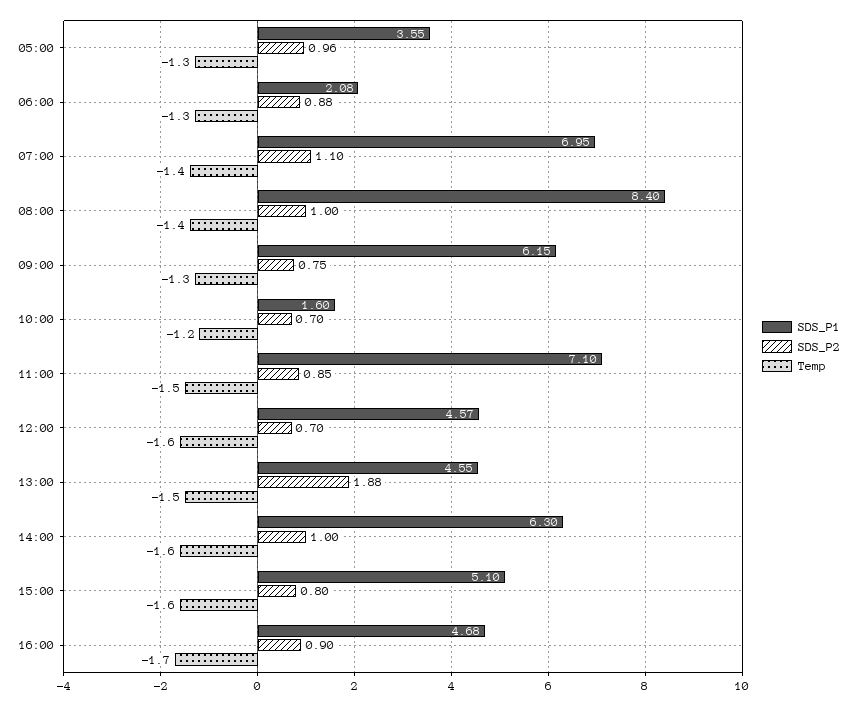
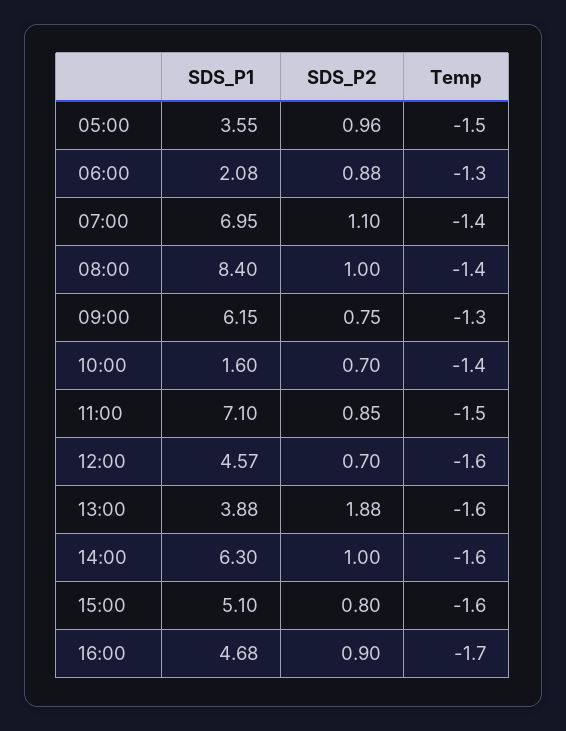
  {
    "SDS_P1": {
      "05:00": 3.55,
      "06:00": 2.08,
      "07:00": 6.95,
      "08:00": 8.4,
      "09:00": 6.15,
      "10:00": 1.6,
      "11:00": 7.1,
      "12:00": 4.57,
-     "13:00": 4.55,
+     "13:00": 3.88,
      "14:00": 6.3,
      "15:00": 5.1,
      "16:00": 4.68
    },
    "SDS_P2": {
      "05:00": 0.96,
      "06:00": 0.88,
      "07:00": 1.1,
      "08:00": 1,
      "09:00": 0.75,
      "10:00": 0.7,
      "11:00": 0.85,
      "12:00": 0.7,
      "13:00": 1.88,
      "14:00": 1,
      "15:00": 0.8,
      "16:00": 0.9
    },
    "Temp": {
-     "05:00": -1.3,
+     "05:00": -1.5,
      "06:00": -1.3,
      "07:00": -1.4,
      "08:00": -1.4,
      "09:00": -1.3,
-     "10:00": -1.2,
+     "10:00": -1.4,
      "11:00": -1.5,
      "12:00": -1.6,
-     "13:00": -1.5,
+     "13:00": -1.6,
      "14:00": -1.6,
      "15:00": -1.6,
      "16:00": -1.7
    }
  }

